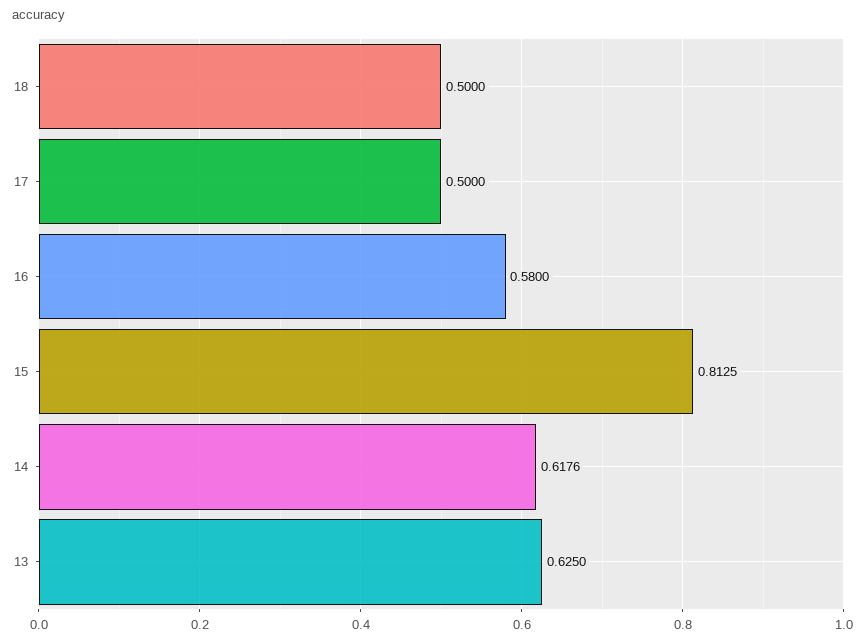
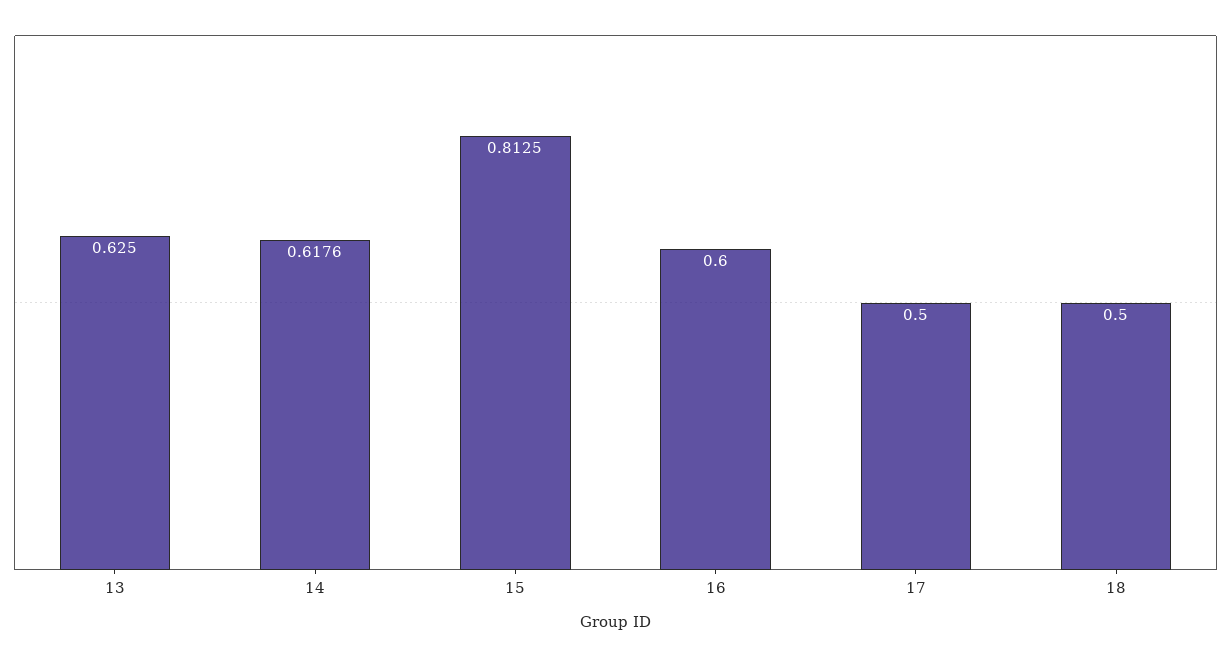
  {
    "18": 0.5,
    "17": 0.5,
-   "16": 0.58,
+   "16": 0.6,
    "15": 0.8125,
    "14": 0.6176,
    "13": 0.625
  }

